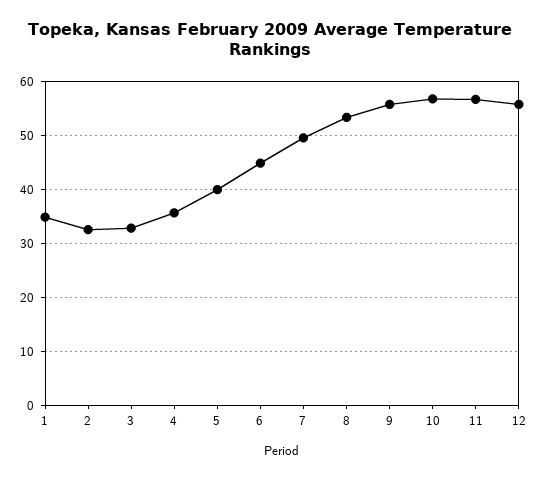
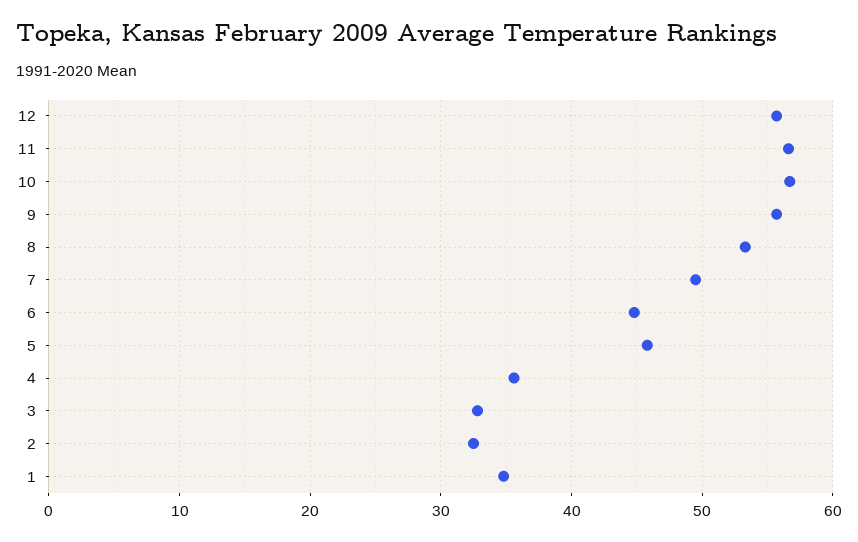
  {
    "1": 35,
    "2": 33,
    "3": 33,
    "4": 36,
-   "5": 40,
+   "5": 46,
    "6": 45,
    "7": 50,
    "8": 53,
    "9": 56,
    "10": 57,
    "11": 57,
    "12": 56
  }

